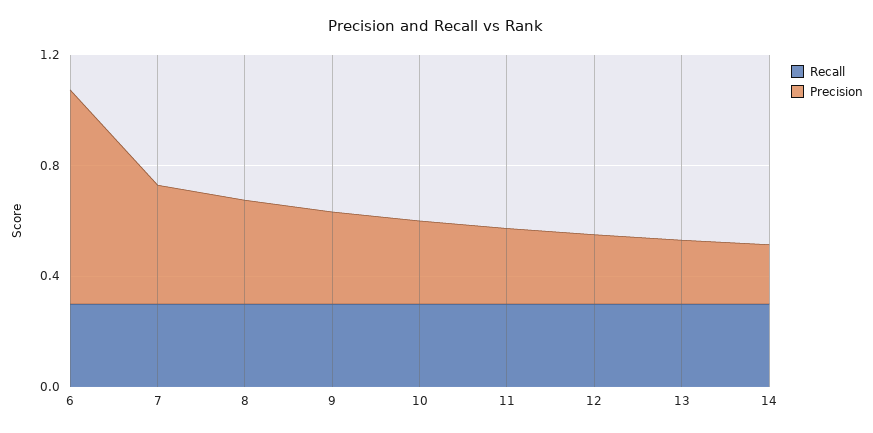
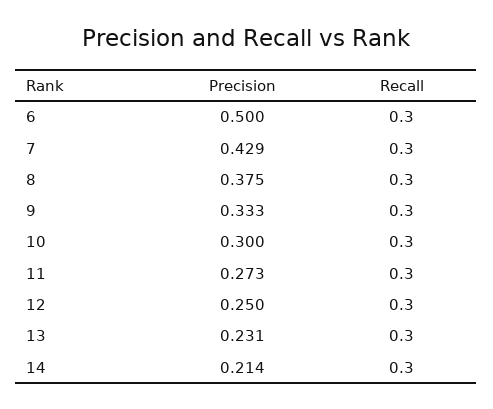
  {
    "Recall": {
      "6": 0.3,
      "7": 0.3,
      "8": 0.3,
      "9": 0.3,
      "10": 0.3,
      "11": 0.3,
      "12": 0.3,
      "13": 0.3,
      "14": 0.3
    },
    "Precision": {
-     "6": 0.8,
+     "6": 0.5,
      "7": 0.429,
      "8": 0.375,
      "9": 0.333,
      "10": 0.3,
      "11": 0.273,
      "12": 0.25,
      "13": 0.231,
      "14": 0.214
    }
  }

